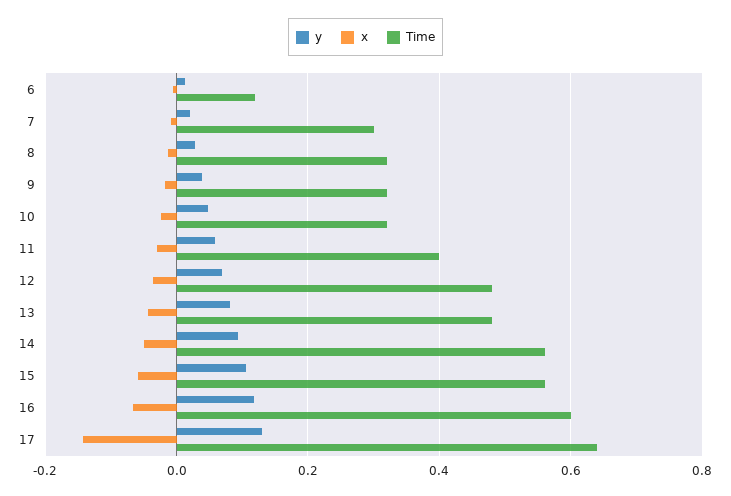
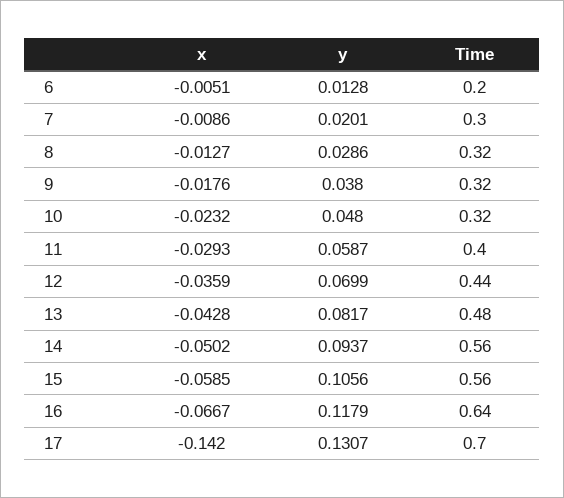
  {
    "y": {
      "6": 0.0128,
      "7": 0.0201,
      "8": 0.0286,
      "9": 0.038,
      "10": 0.048,
      "11": 0.0587,
      "12": 0.0699,
      "13": 0.0817,
      "14": 0.0937,
      "15": 0.1056,
      "16": 0.1179,
      "17": 0.1307
    },
    "x": {
      "6": -0.0051,
      "7": -0.0086,
      "8": -0.0127,
      "9": -0.0176,
      "10": -0.0232,
      "11": -0.0293,
      "12": -0.0359,
      "13": -0.0428,
      "14": -0.0502,
      "15": -0.0585,
      "16": -0.0667,
      "17": -0.142
    },
    "Time": {
-     "6": 0.12,
+     "6": 0.2,
      "7": 0.3,
      "8": 0.32,
      "9": 0.32,
      "10": 0.32,
      "11": 0.4,
-     "12": 0.48,
+     "12": 0.44,
      "13": 0.48,
      "14": 0.56,
      "15": 0.56,
-     "16": 0.6,
+     "16": 0.64,
-     "17": 0.64
+     "17": 0.7
    }
  }

